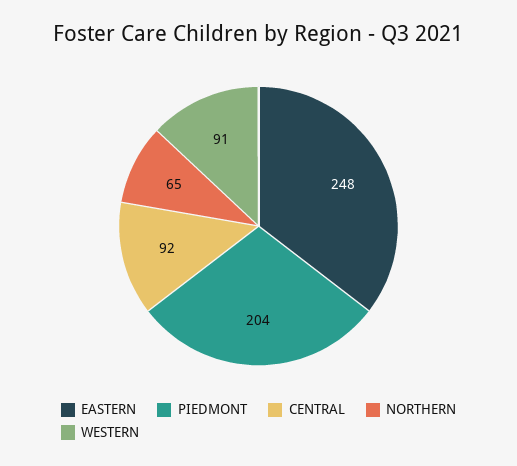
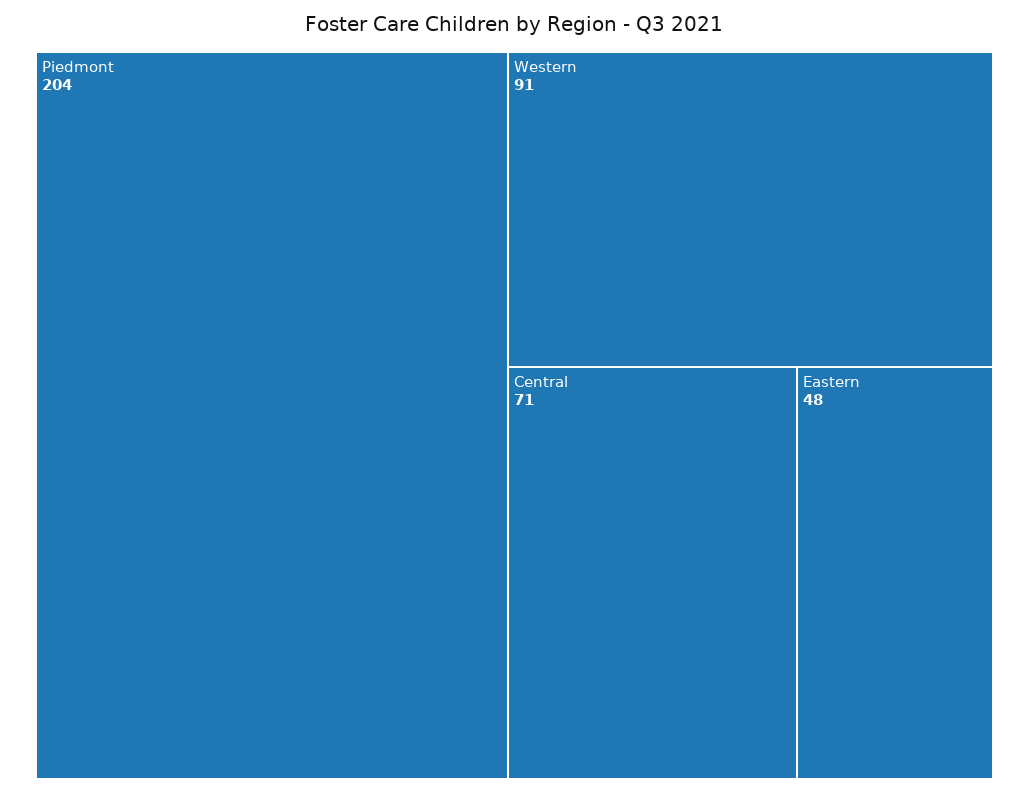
  {
-   "EASTERN": 248,
+   "EASTERN": 48,
    "PIEDMONT": 204,
-   "CENTRAL": 92,
+   "CENTRAL": 71,
-   "NORTHERN": 65,
    "WESTERN": 91
  }

